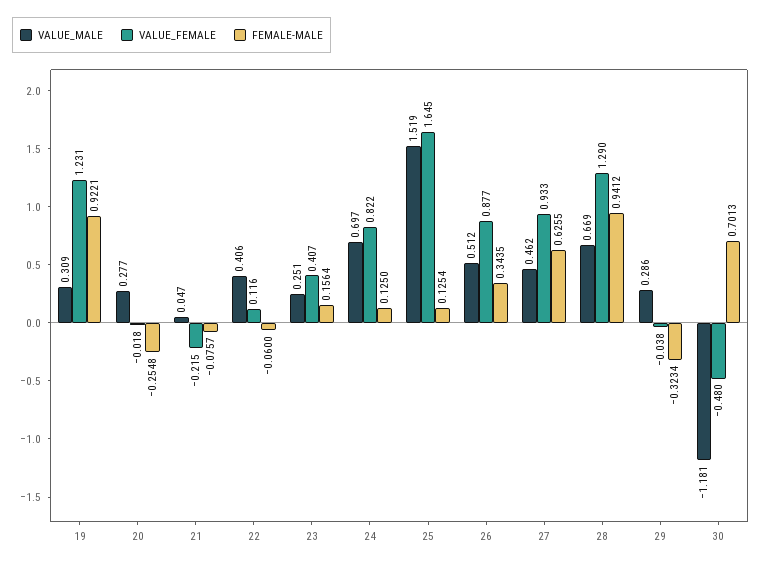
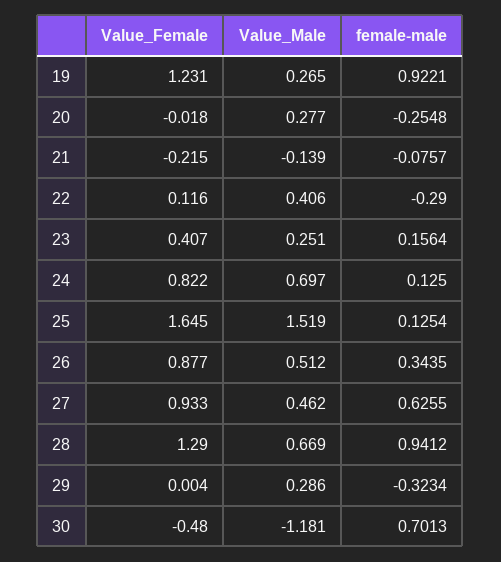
  {
    "VALUE_MALE": {
-     "19": 0.309,
+     "19": 0.265,
      "20": 0.277,
-     "21": 0.047,
+     "21": -0.139,
      "22": 0.406,
      "23": 0.251,
      "24": 0.697,
      "25": 1.519,
      "26": 0.512,
      "27": 0.462,
      "28": 0.669,
      "29": 0.286,
      "30": -1.181
    },
    "VALUE_FEMALE": {
      "19": 1.231,
      "20": -0.018,
      "21": -0.215,
      "22": 0.116,
      "23": 0.407,
      "24": 0.822,
      "25": 1.645,
      "26": 0.877,
      "27": 0.933,
      "28": 1.29,
-     "29": -0.038,
+     "29": 0.004,
      "30": -0.48
    },
    "FEMALE-MALE": {
      "19": 0.9221,
      "20": -0.2548,
      "21": -0.0757,
-     "22": -0.06,
+     "22": -0.29,
      "23": 0.1564,
      "24": 0.125,
      "25": 0.1254,
      "26": 0.3435,
      "27": 0.6255,
      "28": 0.9412,
      "29": -0.3234,
      "30": 0.7013
    }
  }

